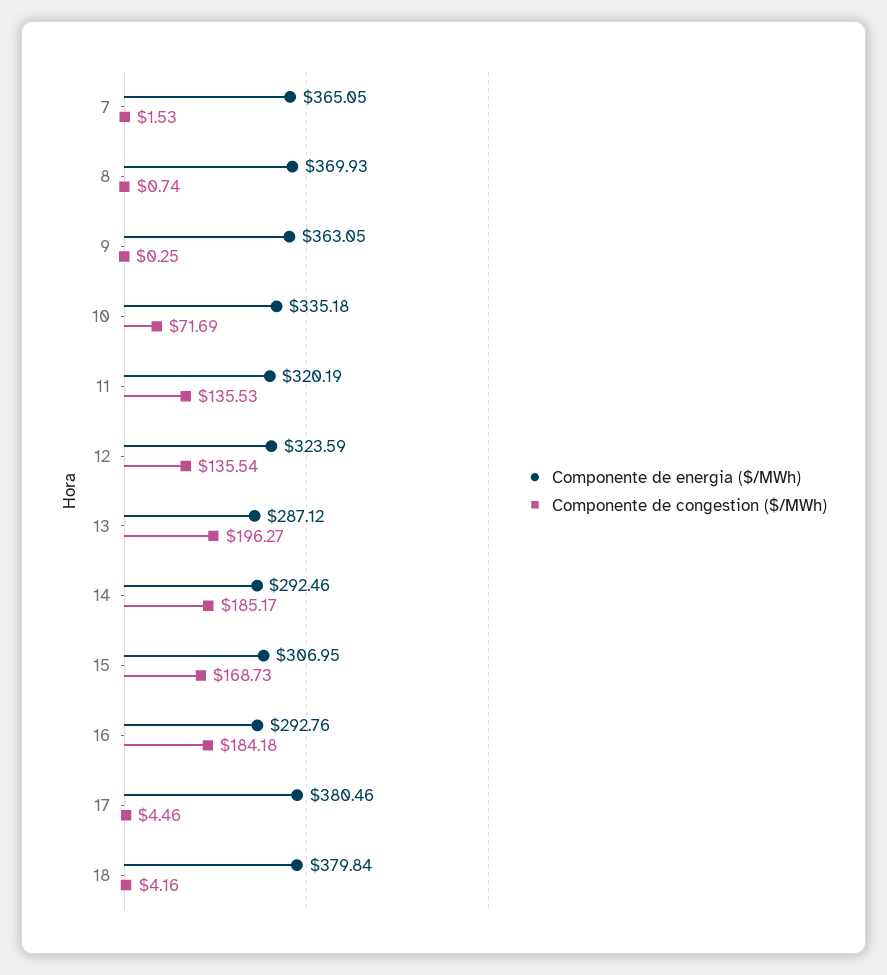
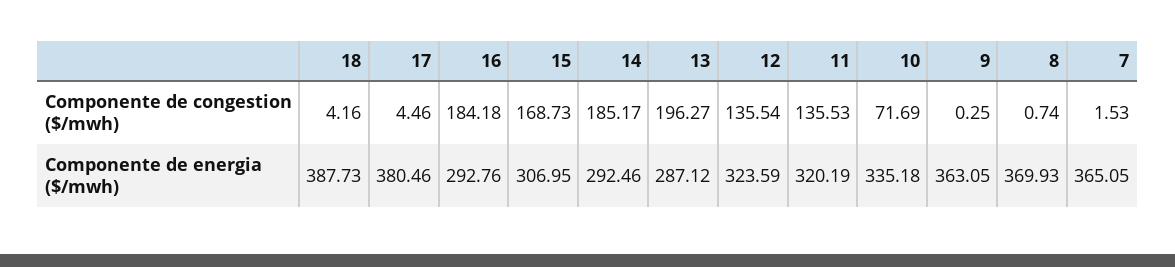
  {
    "Componente de energia ($/MWh)": {
      "7": 365.05,
      "8": 369.93,
      "9": 363.05,
      "10": 335.18,
      "11": 320.19,
      "12": 323.59,
      "13": 287.12,
      "14": 292.46,
      "15": 306.95,
      "16": 292.76,
      "17": 380.46,
-     "18": 379.84
+     "18": 387.73
    },
    "Componente de congestion ($/MWh)": {
      "7": 1.53,
      "8": 0.74,
      "9": 0.25,
      "10": 71.69,
      "11": 135.53,
      "12": 135.54,
      "13": 196.27,
      "14": 185.17,
      "15": 168.73,
      "16": 184.18,
      "17": 4.46,
      "18": 4.16
    }
  }

